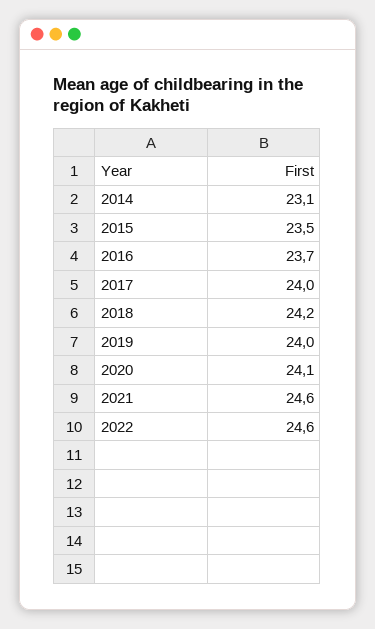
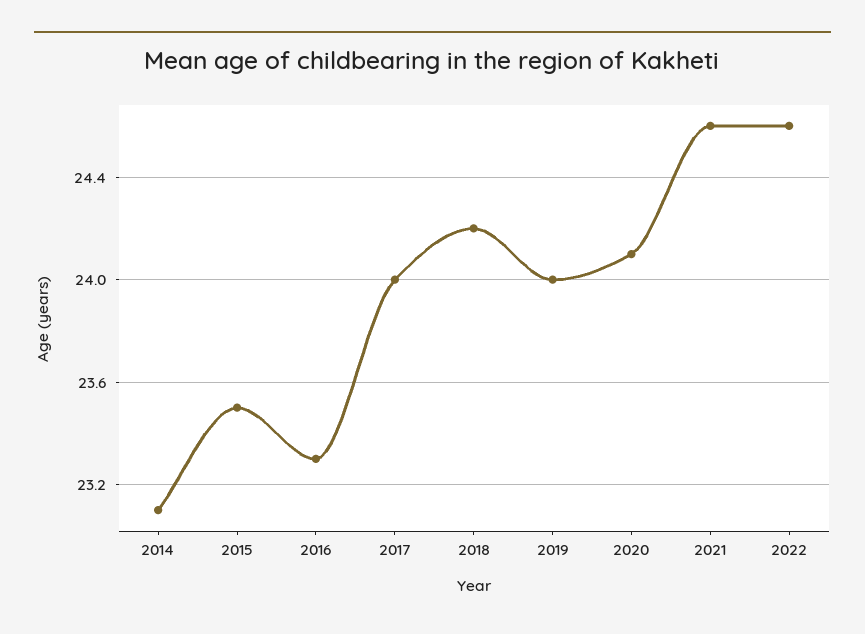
  {
    "2014": 23.1,
    "2015": 23.5,
-   "2016": 23.7,
+   "2016": 23.3,
    "2017": 24,
    "2018": 24.2,
    "2019": 24,
    "2020": 24.1,
    "2021": 24.6,
    "2022": 24.6
  }

